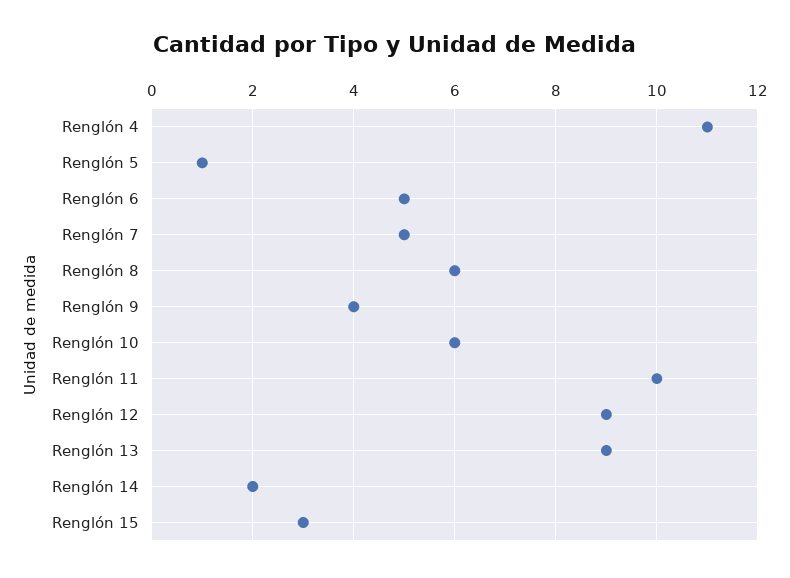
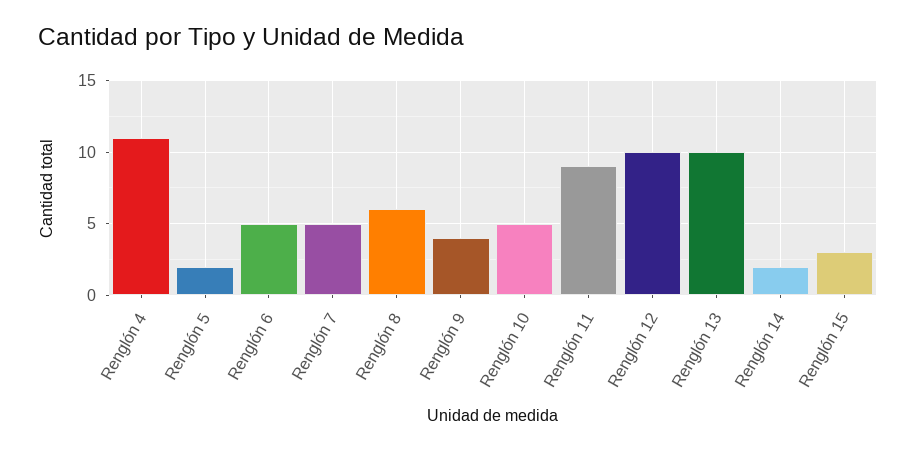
  {
    "Renglón 4": 11,
-   "Renglón 5": 1,
+   "Renglón 5": 2,
    "Renglón 6": 5,
    "Renglón 7": 5,
    "Renglón 8": 6,
    "Renglón 9": 4,
-   "Renglón 10": 6,
+   "Renglón 10": 5,
-   "Renglón 11": 10,
+   "Renglón 11": 9,
-   "Renglón 12": 9,
+   "Renglón 12": 10,
-   "Renglón 13": 9,
+   "Renglón 13": 10,
    "Renglón 14": 2,
    "Renglón 15": 3
  }

